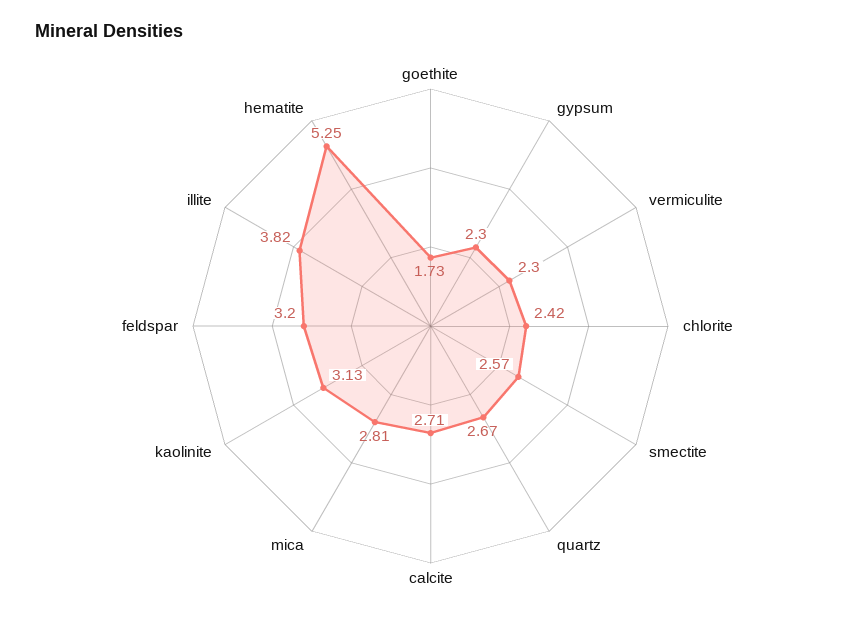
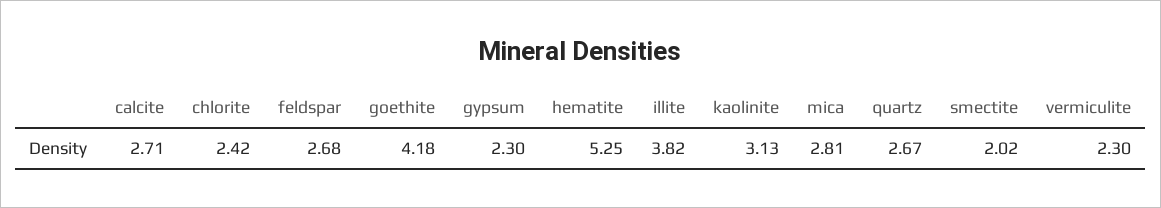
  {
-   "goethite": 1.73,
+   "goethite": 4.18,
    "gypsum": 2.3,
    "vermiculite": 2.3,
    "chlorite": 2.42,
-   "smectite": 2.57,
+   "smectite": 2.02,
    "quartz": 2.67,
    "calcite": 2.71,
    "mica": 2.81,
    "kaolinite": 3.13,
-   "feldspar": 3.2,
+   "feldspar": 2.68,
    "illite": 3.82,
    "hematite": 5.25
  }

